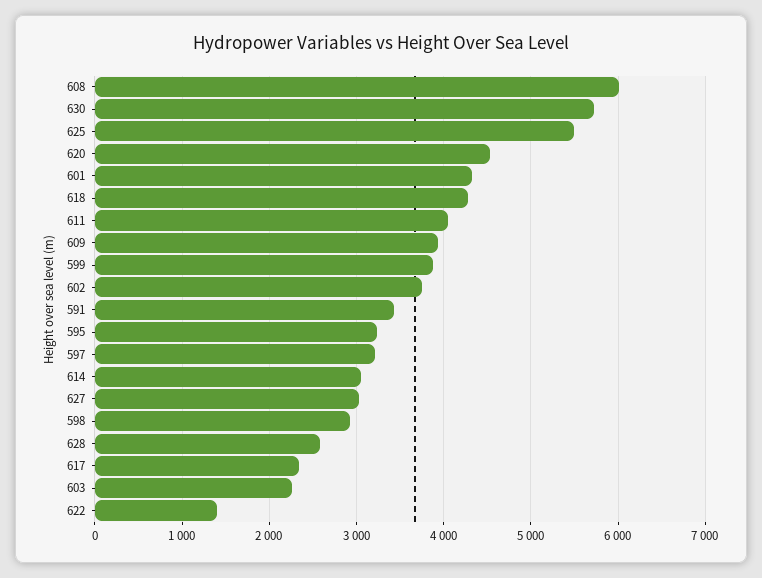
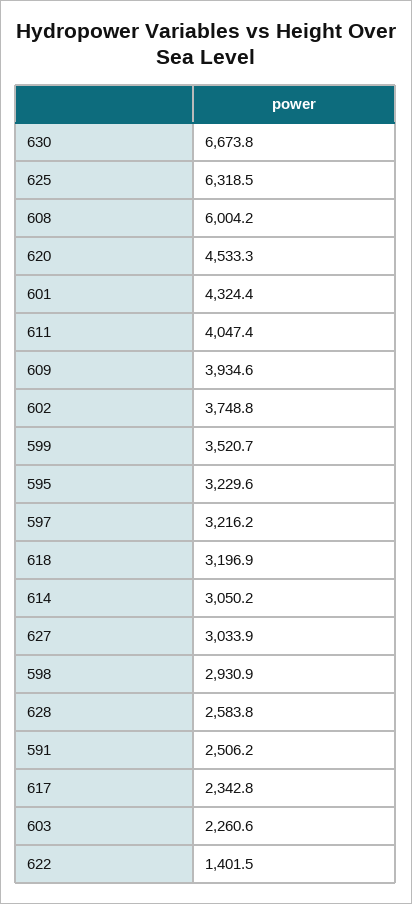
  {
    "608": 6004.2,
-   "630": 5700,
+   "630": 6673.8,
-   "625": 5500,
+   "625": 6318.5,
    "620": 4533.3,
    "601": 4324.4,
-   "618": 4300,
+   "618": 3196.9,
    "611": 4047.4,
    "609": 3934.6,
-   "599": 3900,
+   "599": 3520.7,
    "602": 3748.8,
-   "591": 3400,
+   "591": 2506.2,
    "595": 3229.6,
    "597": 3216.2,
    "614": 3050.2,
    "627": 3033.9,
    "598": 2930.9,
    "628": 2583.8,
    "617": 2342.8,
    "603": 2260.6,
    "622": 1401.5
  }

